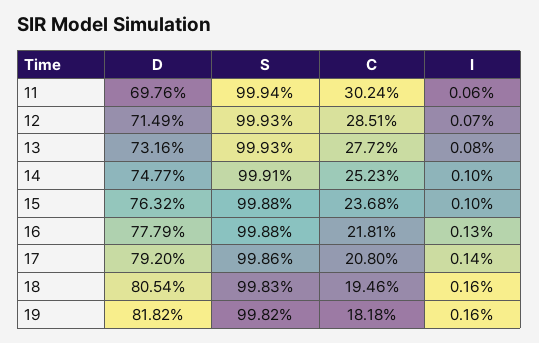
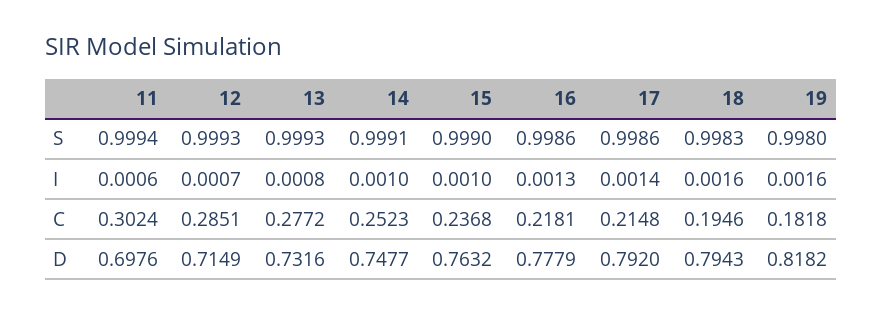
  {
    "D": {
      "11": 0.6976,
      "12": 0.7149,
      "13": 0.7316,
      "14": 0.7477,
      "15": 0.7632,
      "16": 0.7779,
      "17": 0.792,
-     "18": 0.8054,
+     "18": 0.7943,
      "19": 0.8182
    },
    "S": {
      "11": 0.9994,
      "12": 0.9993,
      "13": 0.9993,
      "14": 0.9991,
-     "15": 0.9988,
+     "15": 0.999,
-     "16": 0.9988,
+     "16": 0.9986,
      "17": 0.9986,
      "18": 0.9983,
-     "19": 0.9982
+     "19": 0.998
    },
    "C": {
      "11": 0.3024,
      "12": 0.2851,
      "13": 0.2772,
      "14": 0.2523,
      "15": 0.2368,
      "16": 0.2181,
-     "17": 0.208,
+     "17": 0.2148,
      "18": 0.1946,
      "19": 0.1818
    },
    "I": {
      "11": 0.0006,
      "12": 0.0007,
      "13": 0.0008,
      "14": 0.001,
      "15": 0.001,
      "16": 0.0013,
      "17": 0.0014,
      "18": 0.0016,
      "19": 0.0016
    }
  }

